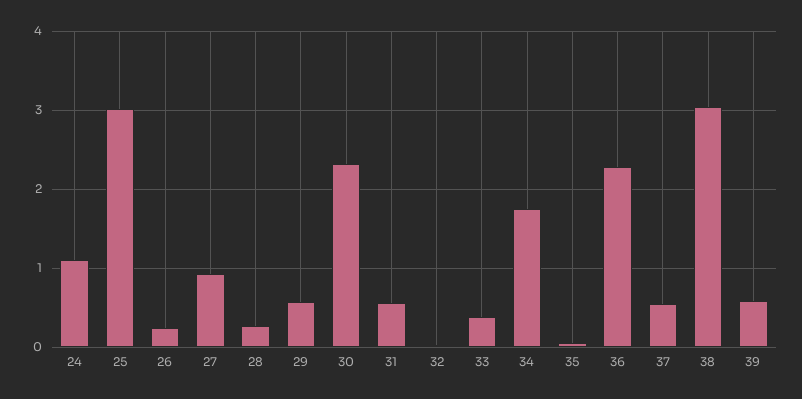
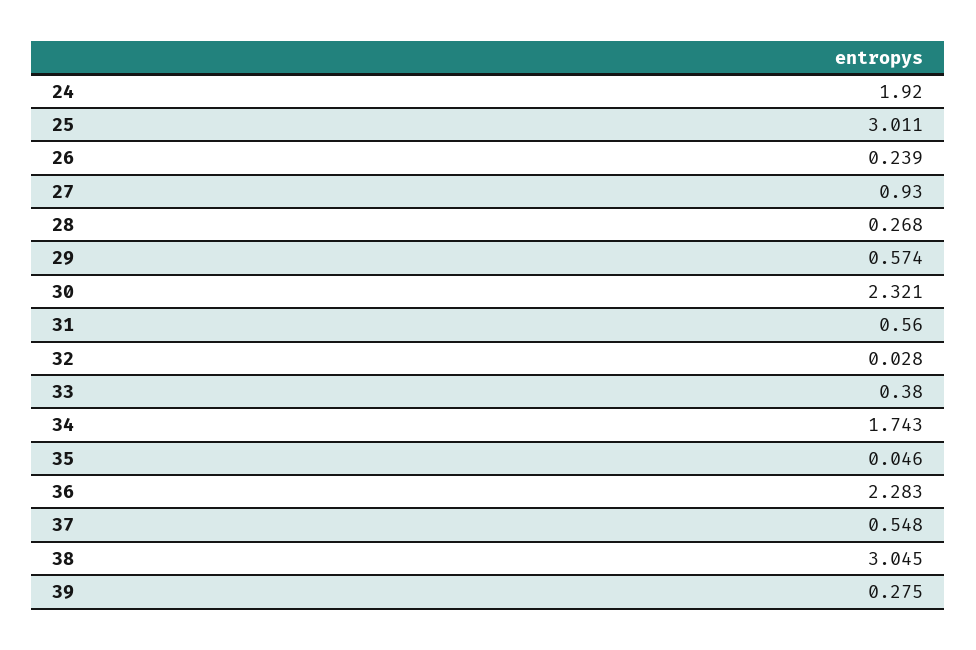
  {
-   "24": 1.1,
+   "24": 1.92,
    "25": 3.011,
    "26": 0.239,
    "27": 0.93,
    "28": 0.268,
    "29": 0.574,
    "30": 2.321,
    "31": 0.56,
    "32": 0.028,
    "33": 0.38,
    "34": 1.743,
    "35": 0.046,
    "36": 2.283,
    "37": 0.548,
    "38": 3.045,
-   "39": 0.6
+   "39": 0.275
  }

